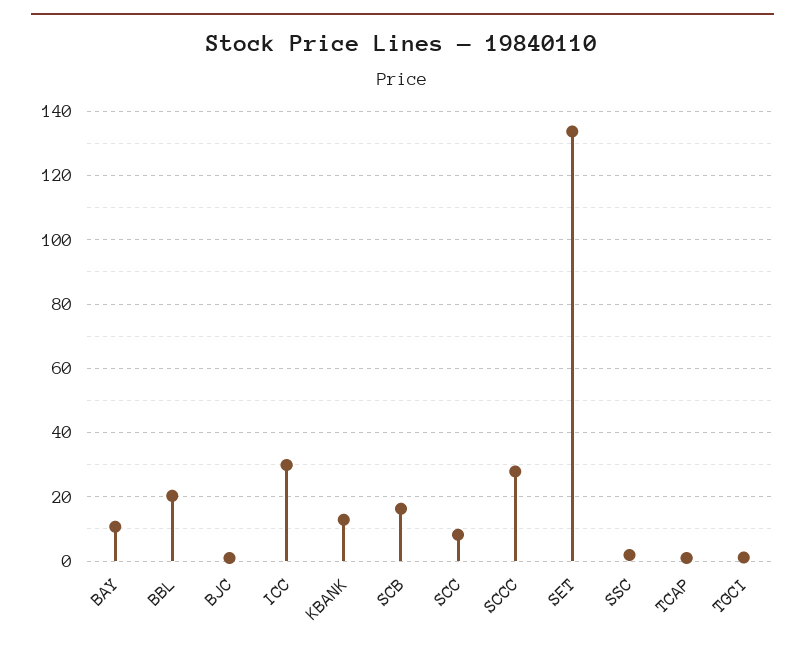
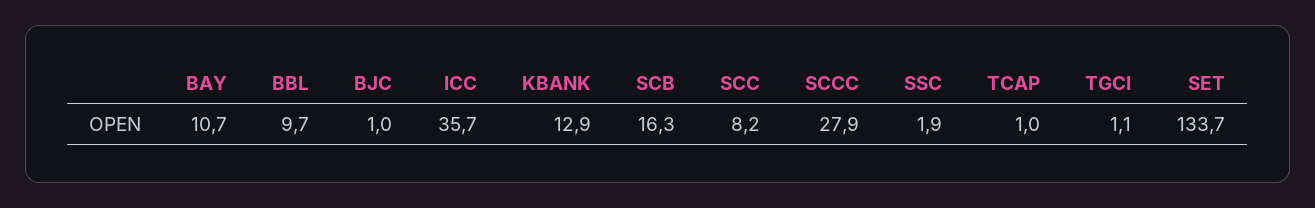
  {
    "BAY": 10.7,
-   "BBL": 20,
+   "BBL": 9.7,
    "BJC": 1,
-   "ICC": 30,
+   "ICC": 35.7,
    "KBANK": 12.9,
    "SCB": 16.3,
    "SCC": 8.2,
    "SCCC": 27.9,
    "SET": 133.7,
    "SSC": 1.9,
    "TCAP": 1,
    "TGCI": 1.1
  }

